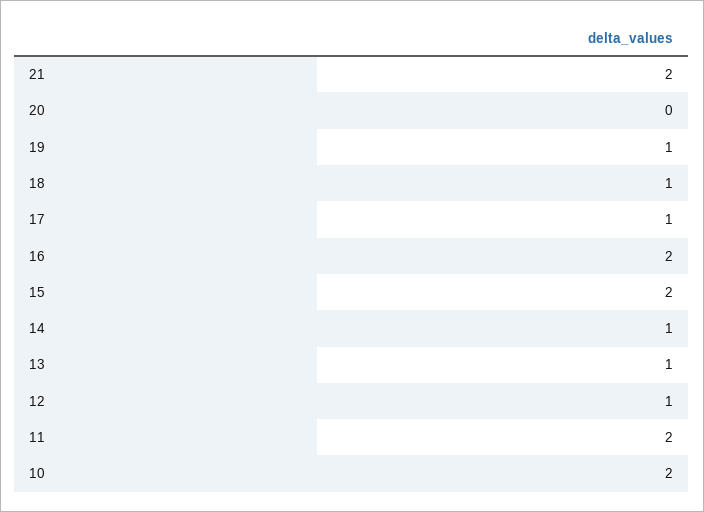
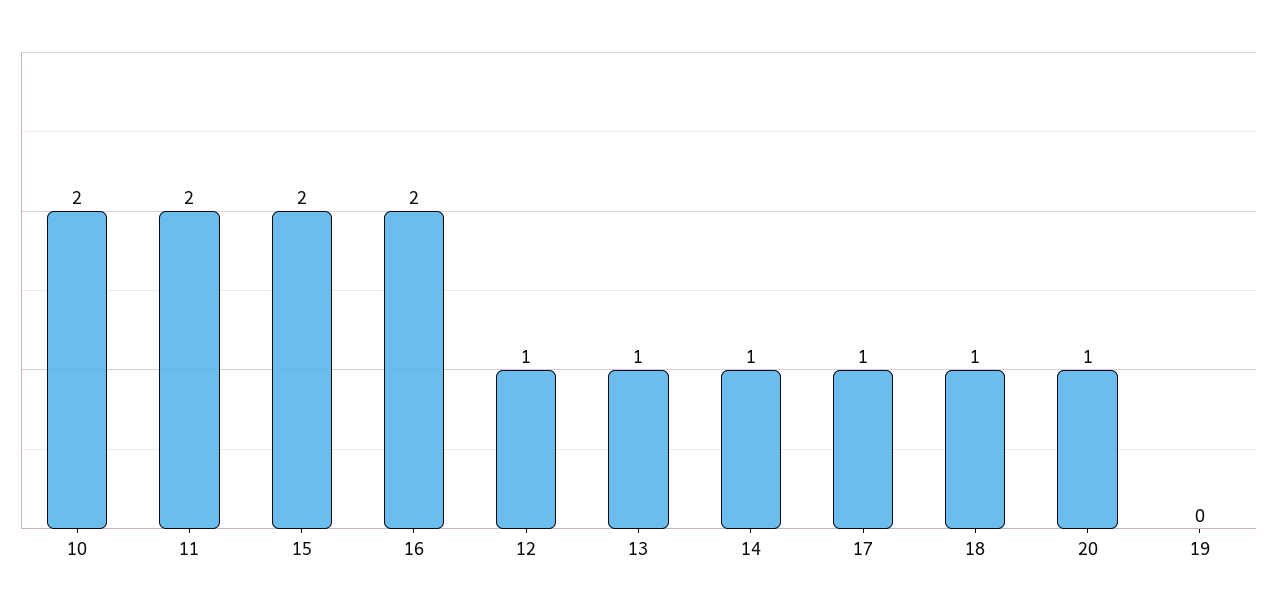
  {
-   "21": 2,
-   "20": 0,
+   "20": 1,
-   "19": 1,
+   "19": 0,
    "18": 1,
    "17": 1,
    "16": 2,
    "15": 2,
    "14": 1,
    "13": 1,
    "12": 1,
    "11": 2,
    "10": 2
  }

